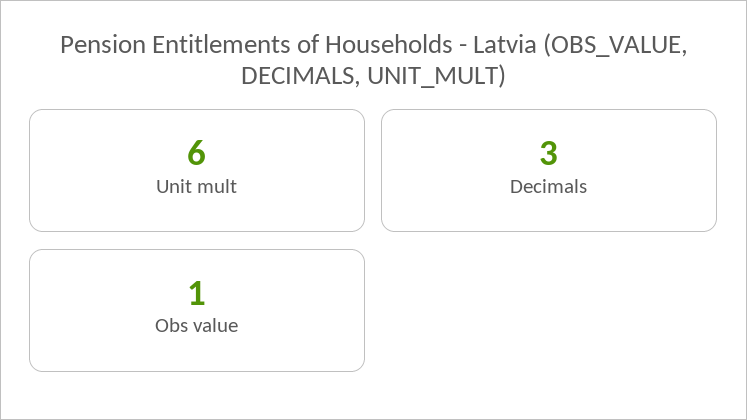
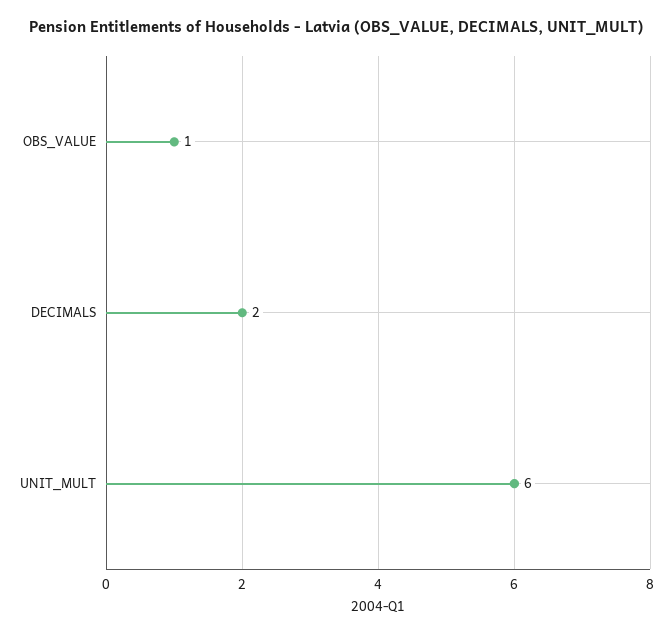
  {
    "Unit mult": 6,
-   "Decimals": 3,
+   "Decimals": 2,
    "Obs value": 1
  }

